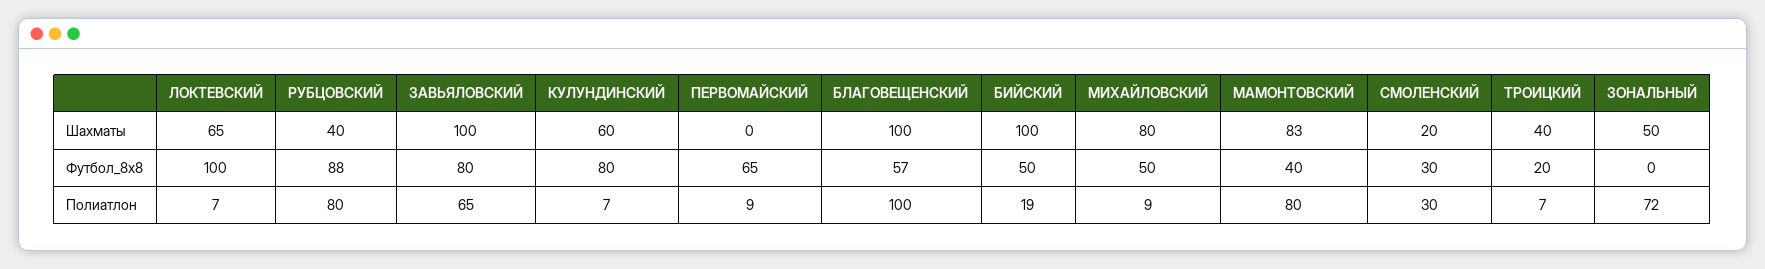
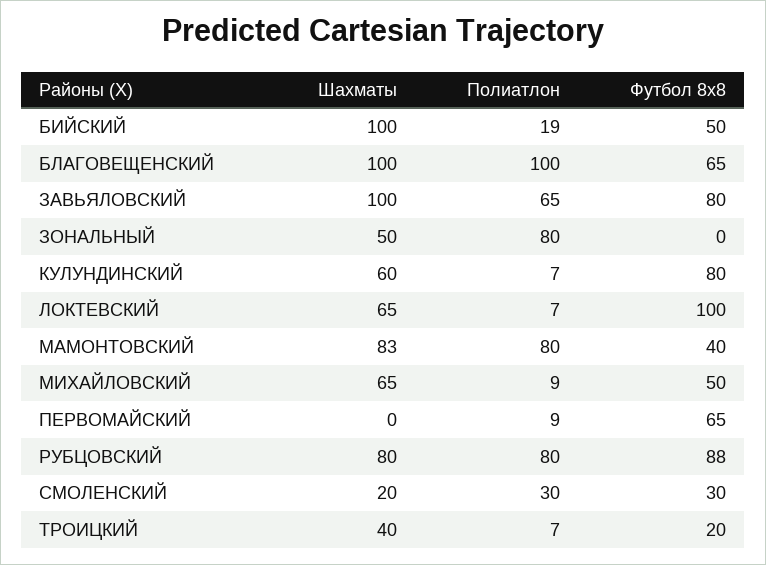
  {
    "ЛОКТЕВСКИЙ": {
      "Шахматы": 65,
      "Футбол_8х8": 100,
      "Полиатлон": 7
    },
    "РУБЦОВСКИЙ": {
-     "Шахматы": 40,
+     "Шахматы": 80,
      "Футбол_8х8": 88,
      "Полиатлон": 80
    },
    "ЗАВЬЯЛОВСКИЙ": {
      "Шахматы": 100,
      "Футбол_8х8": 80,
      "Полиатлон": 65
    },
    "КУЛУНДИНСКИЙ": {
      "Шахматы": 60,
      "Футбол_8х8": 80,
      "Полиатлон": 7
    },
    "ПЕРВОМАЙСКИЙ": {
      "Шахматы": 0,
      "Футбол_8х8": 65,
      "Полиатлон": 9
    },
    "БЛАГОВЕЩЕНСКИЙ": {
      "Шахматы": 100,
-     "Футбол_8х8": 57,
+     "Футбол_8х8": 65,
      "Полиатлон": 100
    },
    "БИЙСКИЙ": {
      "Шахматы": 100,
      "Футбол_8х8": 50,
      "Полиатлон": 19
    },
    "МИХАЙЛОВСКИЙ": {
-     "Шахматы": 80,
+     "Шахматы": 65,
      "Футбол_8х8": 50,
      "Полиатлон": 9
    },
    "МАМОНТОВСКИЙ": {
      "Шахматы": 83,
      "Футбол_8х8": 40,
      "Полиатлон": 80
    },
    "СМОЛЕНСКИЙ": {
      "Шахматы": 20,
      "Футбол_8х8": 30,
      "Полиатлон": 30
    },
    "ТРОИЦКИЙ": {
      "Шахматы": 40,
      "Футбол_8х8": 20,
      "Полиатлон": 7
    },
    "ЗОНАЛЬНЫЙ": {
      "Шахматы": 50,
      "Футбол_8х8": 0,
-     "Полиатлон": 72
+     "Полиатлон": 80
    }
  }

